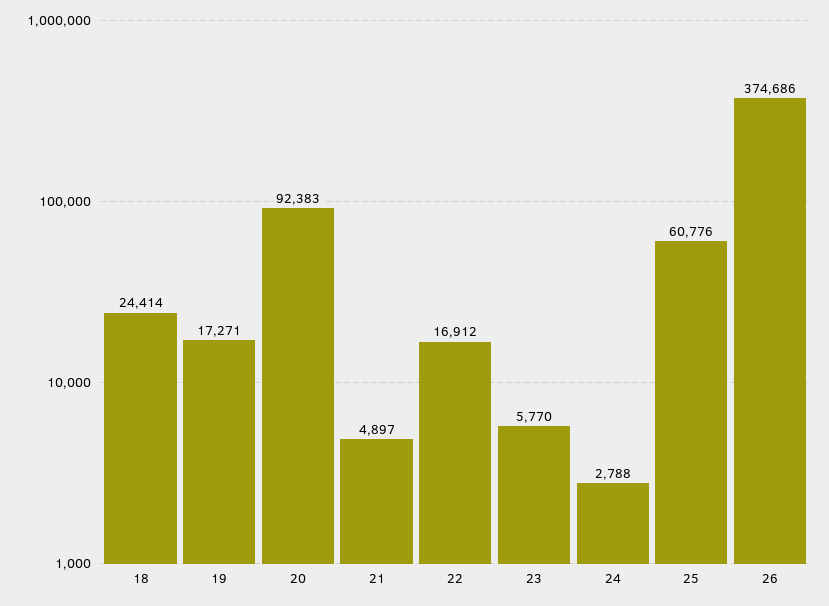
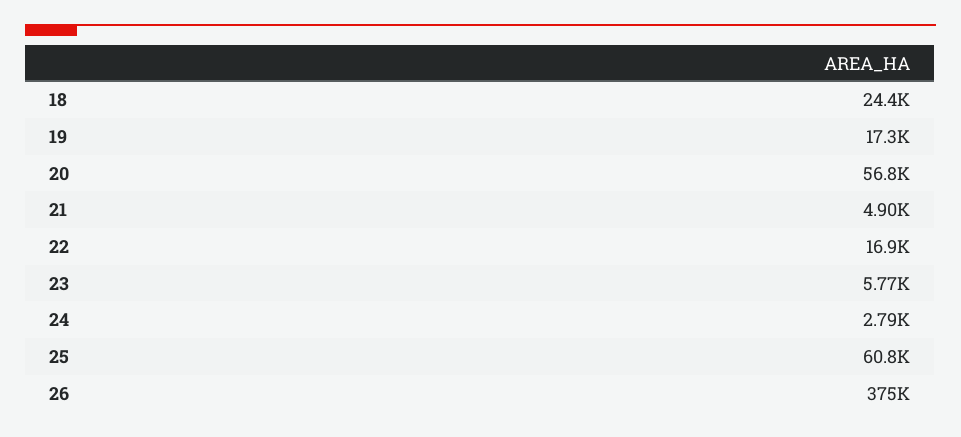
  {
    "18": 24414,
    "19": 17271,
-   "20": 92383,
+   "20": 56800,
    "21": 4897,
    "22": 16912,
    "23": 5770,
    "24": 2788,
    "25": 60776,
    "26": 374686
  }

